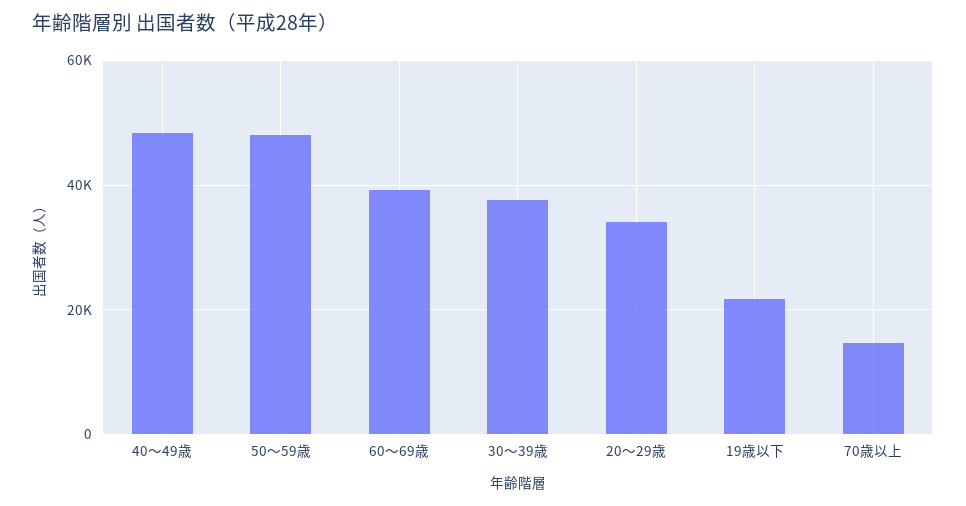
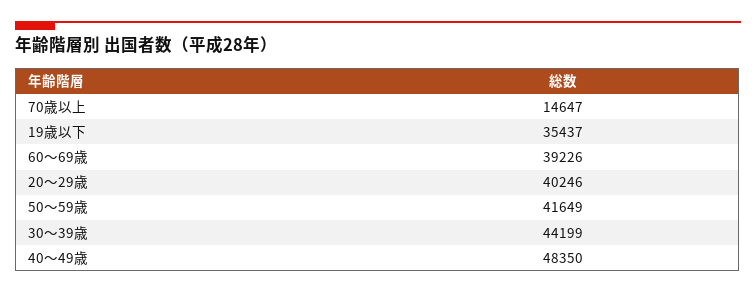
  {
    "40～49歳": 48350,
-   "50～59歳": 48000,
+   "50～59歳": 41649,
    "60～69歳": 39226,
-   "30～39歳": 38000,
+   "30～39歳": 44199,
-   "20～29歳": 34000,
+   "20～29歳": 40246,
-   "19歳以下": 22000,
+   "19歳以下": 35437,
    "70歳以上": 14647
  }

